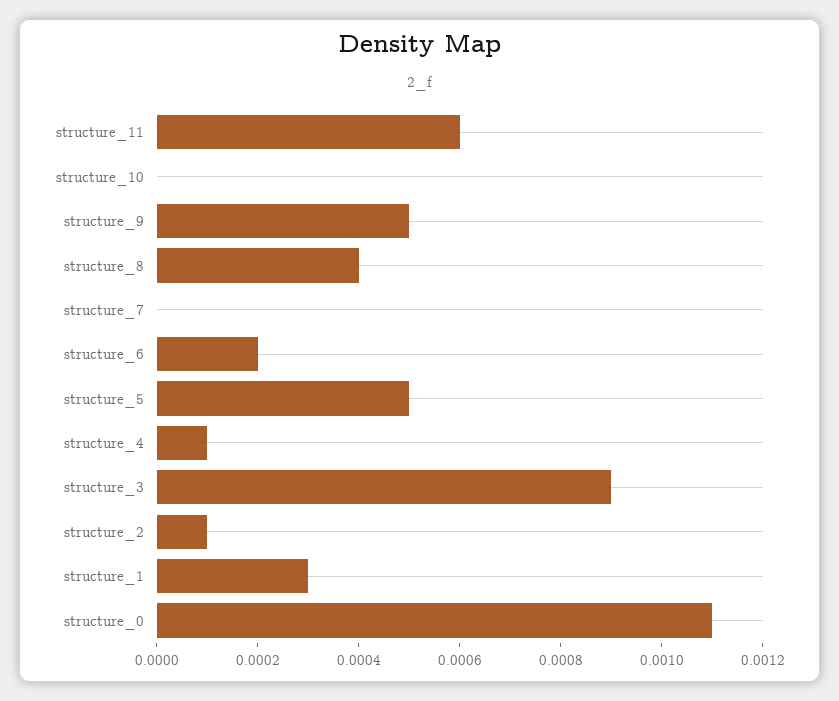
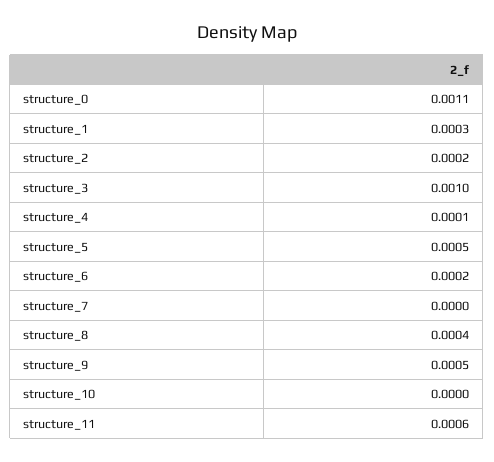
  {
    "structure_11": 0.0006,
    "structure_10": 0,
    "structure_9": 0.0005,
    "structure_8": 0.0004,
    "structure_7": 0,
    "structure_6": 0.0002,
    "structure_5": 0.0005,
    "structure_4": 0.0001,
-   "structure_3": 0.0009,
+   "structure_3": 0.001,
-   "structure_2": 0.0001,
+   "structure_2": 0.0002,
    "structure_1": 0.0003,
    "structure_0": 0.0011
  }

